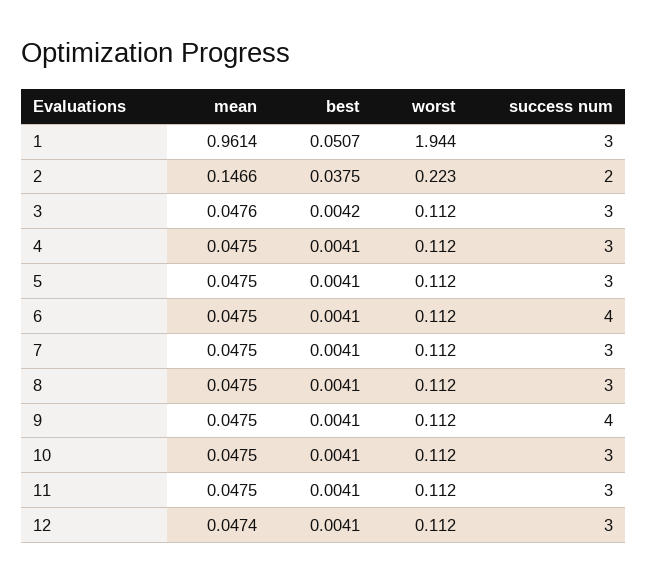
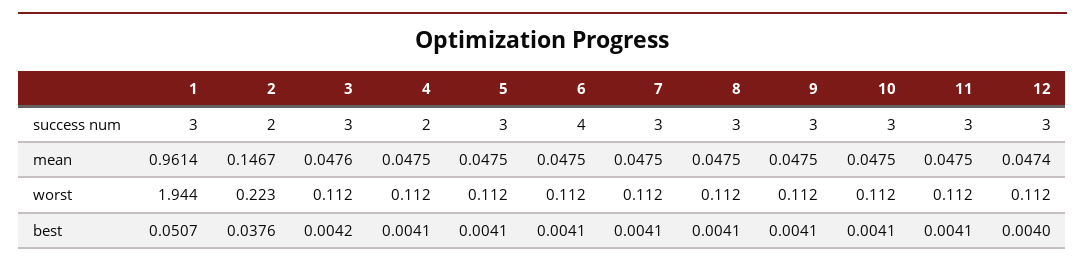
  {
    "mean": {
      "1": 0.9614,
-     "2": 0.1466,
+     "2": 0.1467,
      "3": 0.0476,
      "4": 0.0475,
      "5": 0.0475,
      "6": 0.0475,
      "7": 0.0475,
      "8": 0.0475,
      "9": 0.0475,
      "10": 0.0475,
      "11": 0.0475,
      "12": 0.0474
    },
    "best": {
      "1": 0.0507,
-     "2": 0.0375,
+     "2": 0.0376,
      "3": 0.0042,
      "4": 0.0041,
      "5": 0.0041,
      "6": 0.0041,
      "7": 0.0041,
      "8": 0.0041,
      "9": 0.0041,
      "10": 0.0041,
      "11": 0.0041,
-     "12": 0.0041
+     "12": 0.004
    },
    "worst": {
      "1": 1.944,
      "2": 0.223,
      "3": 0.112,
      "4": 0.112,
      "5": 0.112,
      "6": 0.112,
      "7": 0.112,
      "8": 0.112,
      "9": 0.112,
      "10": 0.112,
      "11": 0.112,
      "12": 0.112
    },
    "success num": {
      "1": 3,
      "2": 2,
      "3": 3,
-     "4": 3,
+     "4": 2,
      "5": 3,
      "6": 4,
      "7": 3,
      "8": 3,
-     "9": 4,
+     "9": 3,
      "10": 3,
      "11": 3,
      "12": 3
    }
  }

